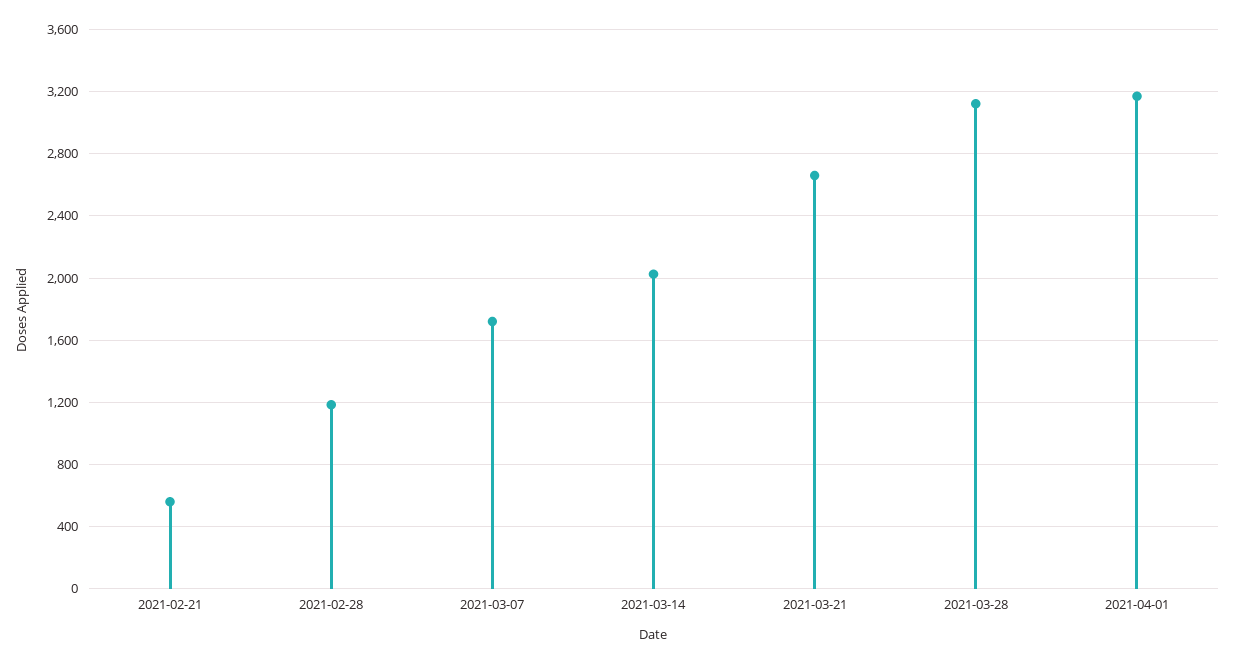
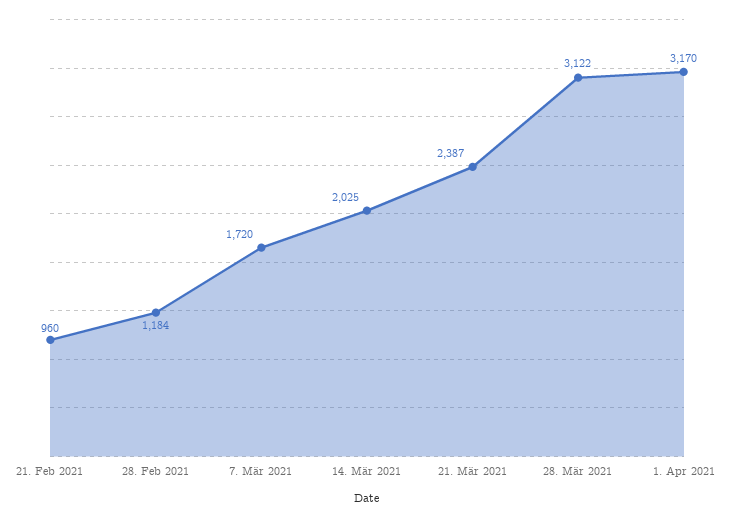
  {
-   "2021-02-21": 550,
+   "2021-02-21": 960,
    "2021-02-28": 1184,
    "2021-03-07": 1720,
    "2021-03-14": 2025,
-   "2021-03-21": 2650,
+   "2021-03-21": 2387,
    "2021-03-28": 3122,
    "2021-04-01": 3170
  }

